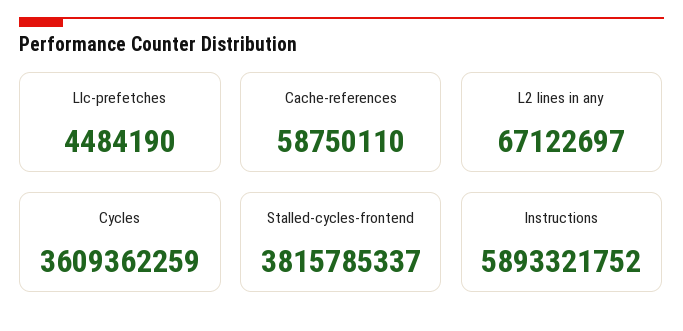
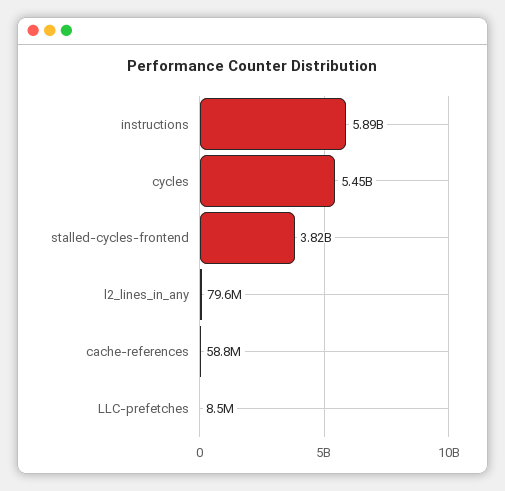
  {
-   "Llc-prefetches": 4484190,
+   "Llc-prefetches": 8500000,
    "Cache-references": 58750110,
-   "L2 lines in any": 67122697,
+   "L2 lines in any": 79600000,
-   "Cycles": 3609362259,
+   "Cycles": 5450000000,
    "Stalled-cycles-frontend": 3815785337,
    "Instructions": 5893321752
  }

